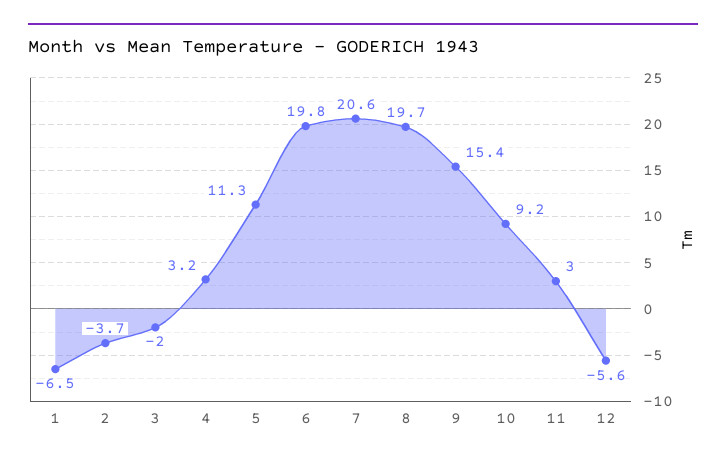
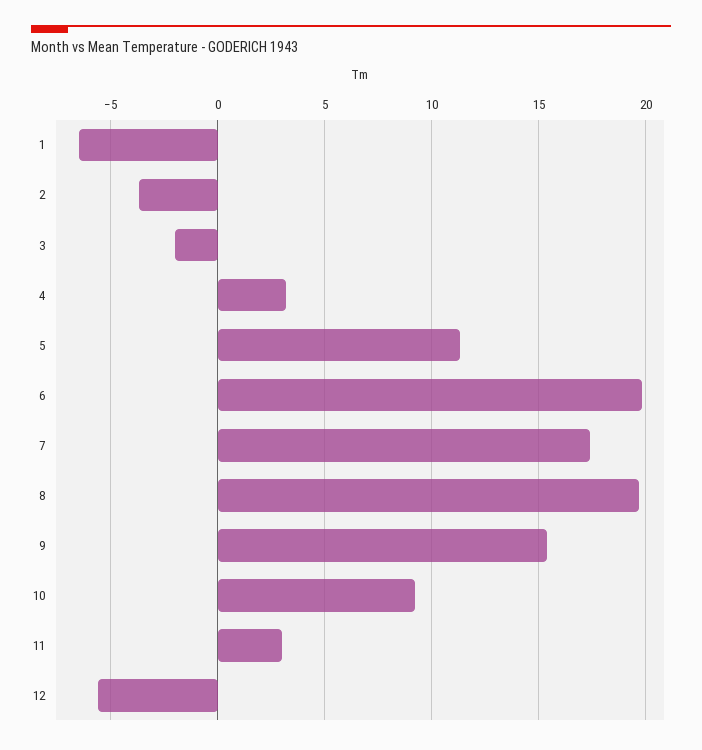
  {
    "1": -6.5,
    "2": -3.7,
    "3": -2,
    "4": 3.2,
    "5": 11.3,
    "6": 19.8,
-   "7": 20.6,
+   "7": 17.5,
    "8": 19.7,
    "9": 15.4,
    "10": 9.2,
    "11": 3,
    "12": -5.6
  }

